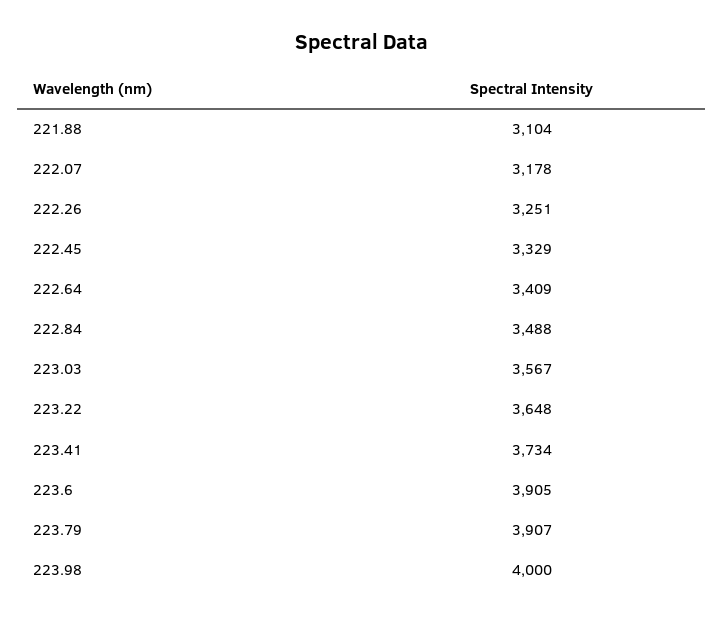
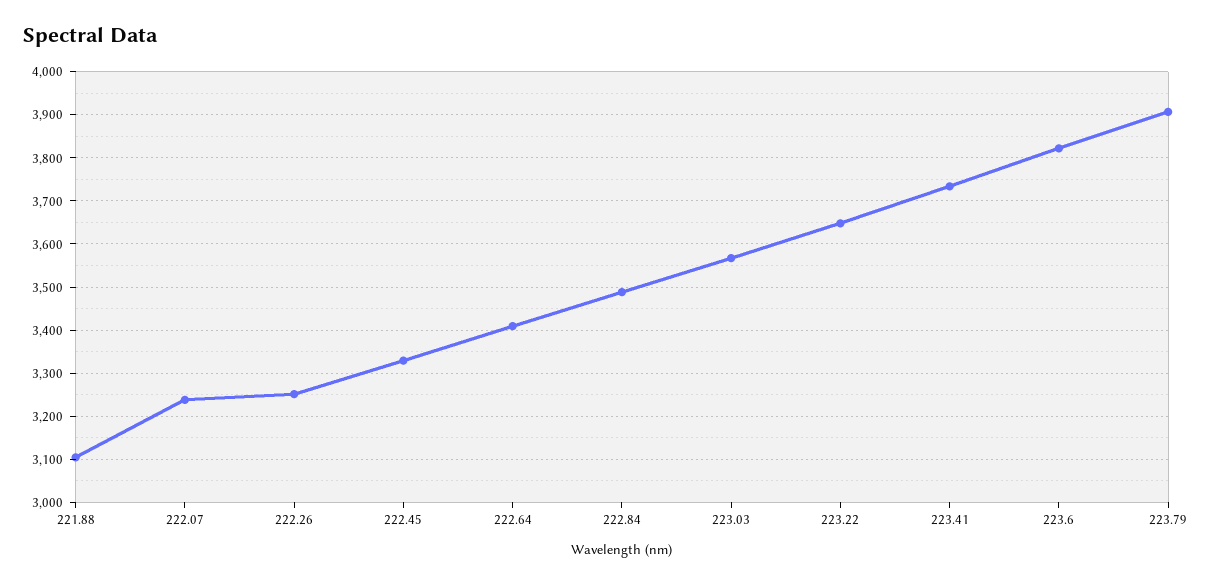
  {
    "221.88": 3104,
-   "222.07": 3178,
+   "222.07": 3240,
    "222.26": 3251,
    "222.45": 3329,
    "222.64": 3409,
    "222.84": 3488,
    "223.03": 3567,
    "223.22": 3648,
    "223.41": 3734,
-   "223.6": 3905,
+   "223.6": 3820,
-   "223.79": 3907,
+   "223.79": 3907
-   "223.98": 4000
  }

